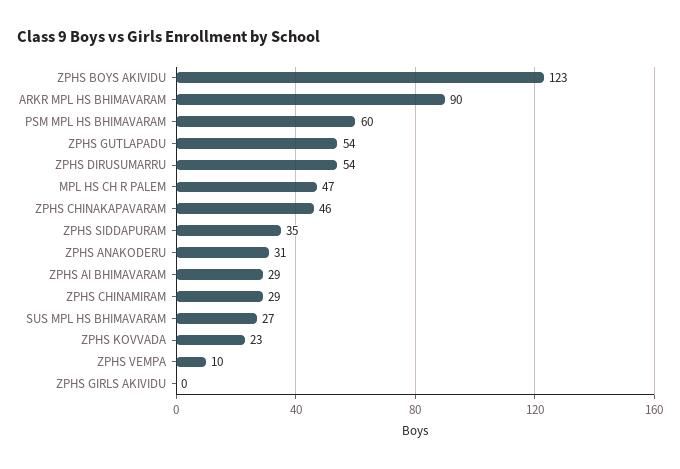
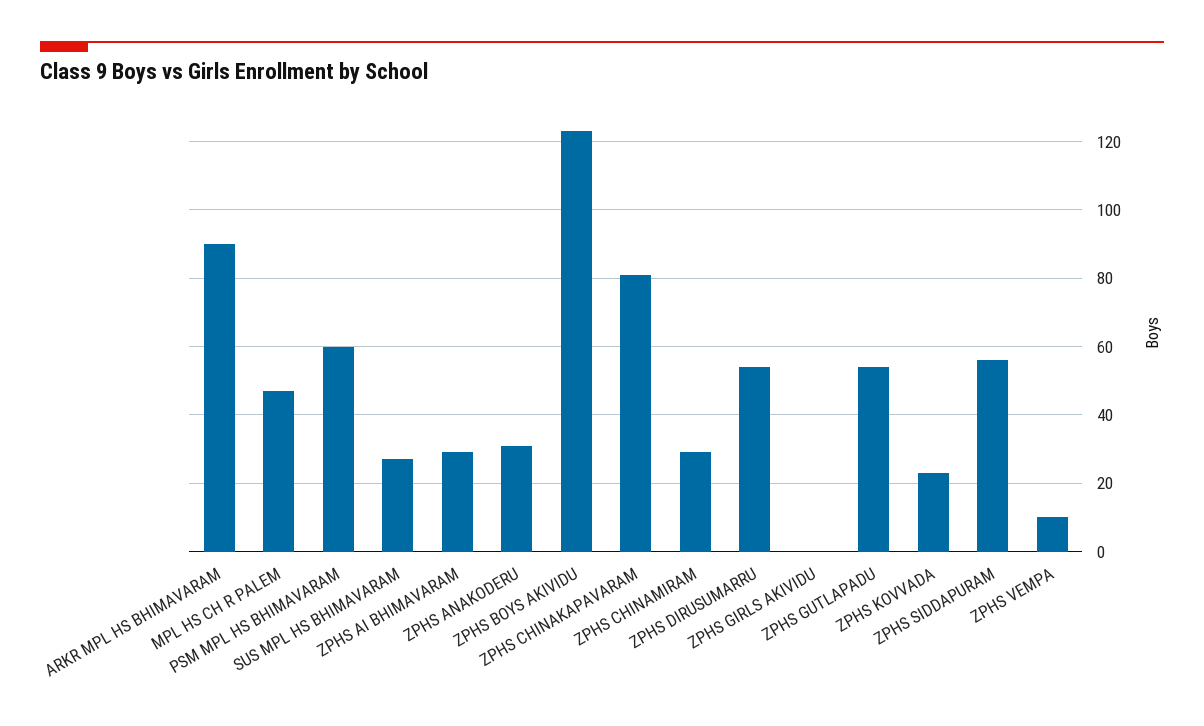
  {
    "ZPHS BOYS AKIVIDU": 123,
    "ARKR MPL HS BHIMAVARAM": 90,
    "PSM MPL HS BHIMAVARAM": 60,
    "ZPHS GUTLAPADU": 54,
    "ZPHS DIRUSUMARRU": 54,
    "MPL HS CH R PALEM": 47,
-   "ZPHS CHINAKAPAVARAM": 46,
+   "ZPHS CHINAKAPAVARAM": 80,
-   "ZPHS SIDDAPURAM": 35,
+   "ZPHS SIDDAPURAM": 55,
    "ZPHS ANAKODERU": 31,
    "ZPHS AI BHIMAVARAM": 29,
    "ZPHS CHINAMIRAM": 29,
    "SUS MPL HS BHIMAVARAM": 27,
    "ZPHS KOVVADA": 23,
    "ZPHS VEMPA": 10,
    "ZPHS GIRLS AKIVIDU": 0
  }

